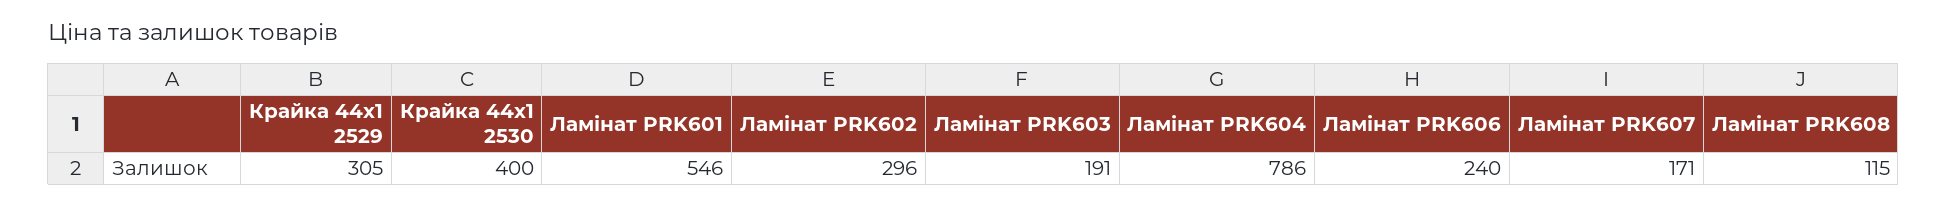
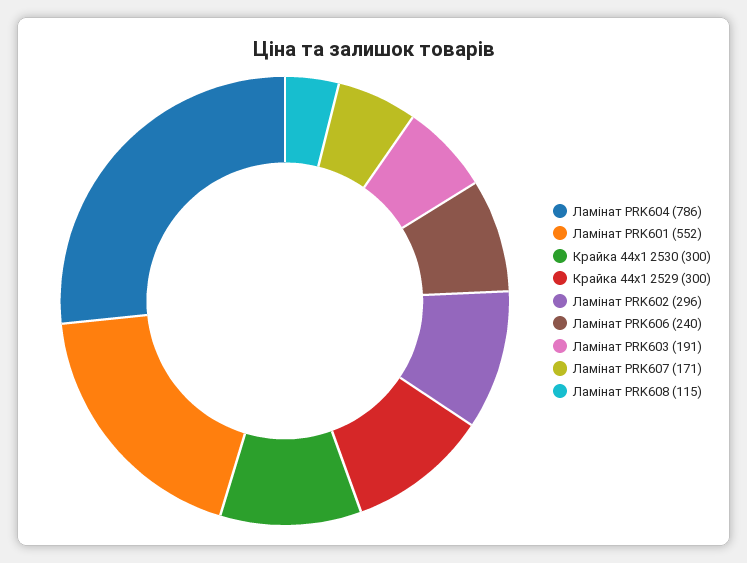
  {
-   "Крайка 44x1 2529": 305,
+   "Крайка 44x1 2529": 300,
-   "Крайка 44x1 2530": 400,
+   "Крайка 44x1 2530": 300,
-   "Ламінат PRK601": 546,
+   "Ламінат PRK601": 552,
    "Ламінат PRK602": 296,
    "Ламінат PRK603": 191,
    "Ламінат PRK604": 786,
    "Ламінат PRK606": 240,
    "Ламінат PRK607": 171,
    "Ламінат PRK608": 115
  }

